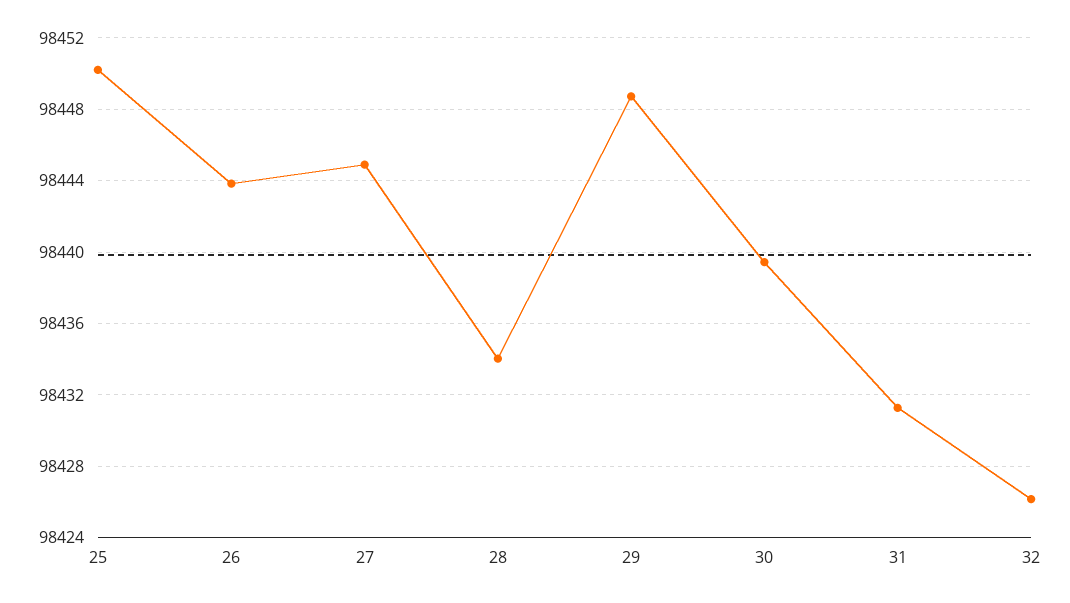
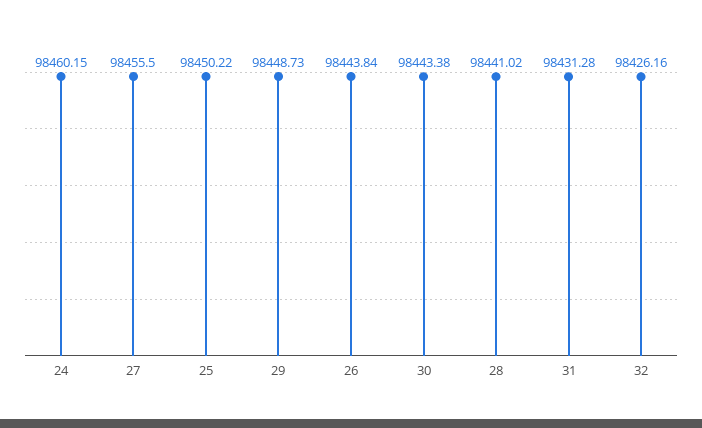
  {
    "25": 98450.22,
    "26": 98443.84,
-   "27": 98445,
+   "27": 98455.5,
-   "28": 98434,
+   "28": 98441.02,
    "29": 98448.73,
-   "30": 98439.5,
+   "30": 98443.38,
    "31": 98431.28,
-   "32": 98426.16
+   "32": 98426.16,
+   "24": 98460.15
  }

